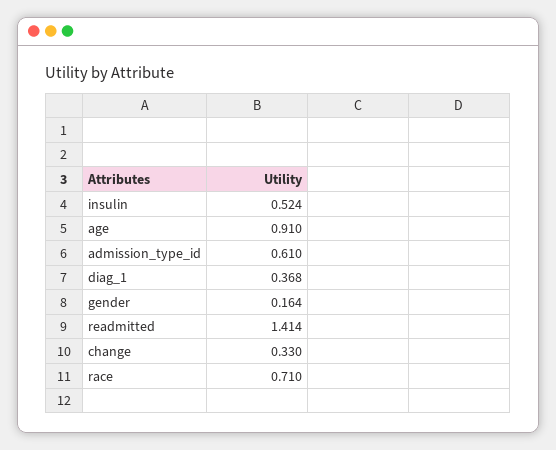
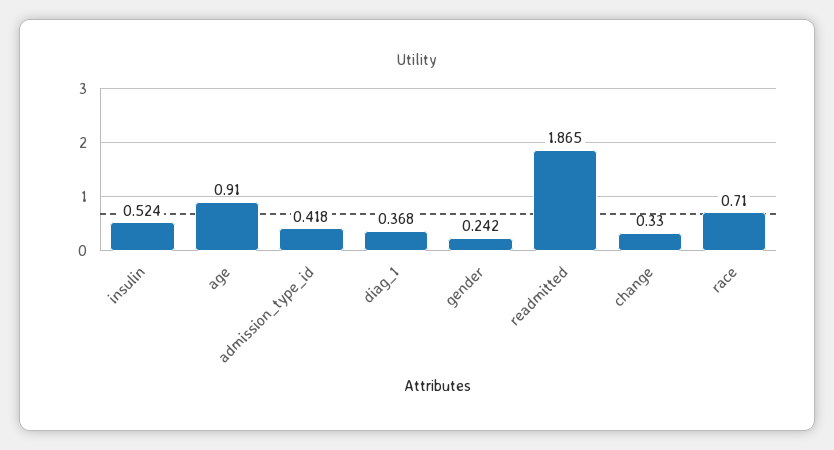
  {
    "insulin": 0.524,
    "age": 0.91,
-   "admission_type_id": 0.61,
+   "admission_type_id": 0.418,
    "diag_1": 0.368,
-   "gender": 0.164,
+   "gender": 0.242,
-   "readmitted": 1.414,
+   "readmitted": 1.865,
    "change": 0.33,
    "race": 0.71
  }

